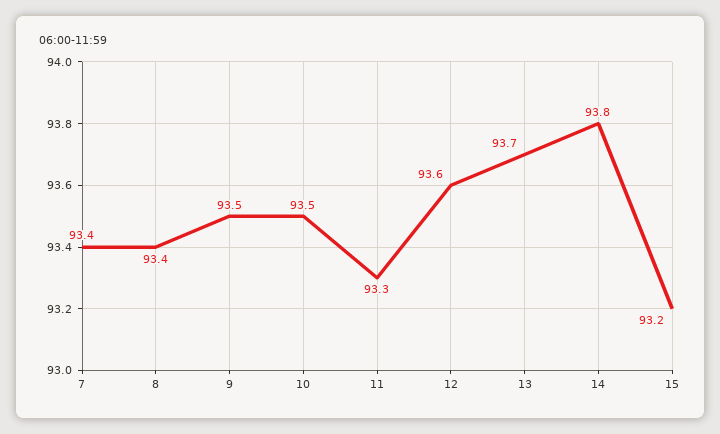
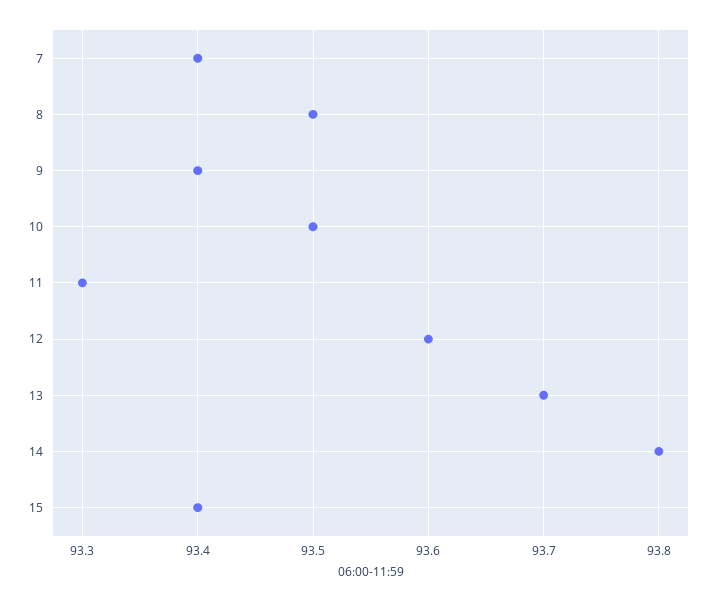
  {
    "7": 93.4,
-   "8": 93.4,
+   "8": 93.5,
-   "9": 93.5,
+   "9": 93.4,
    "10": 93.5,
    "11": 93.3,
    "12": 93.6,
    "13": 93.7,
    "14": 93.8,
-   "15": 93.2
+   "15": 93.4
  }

